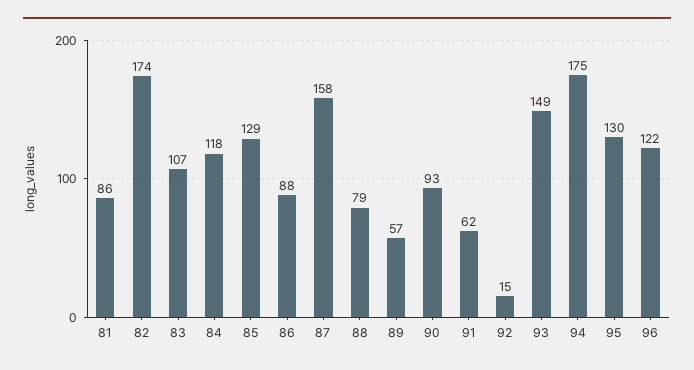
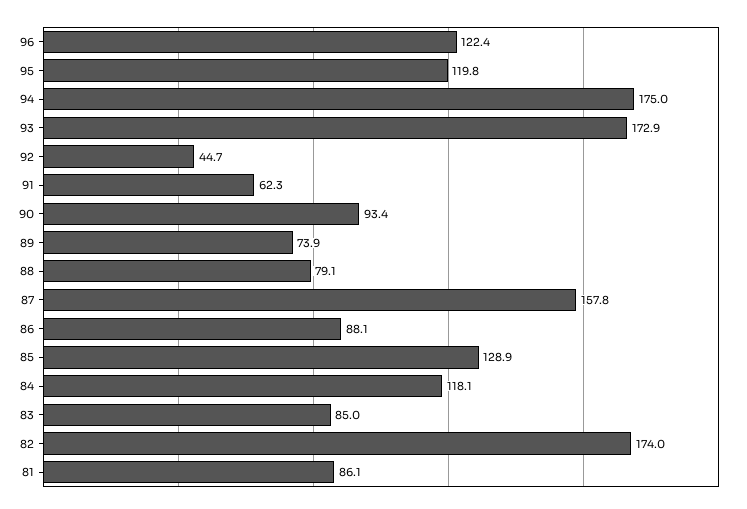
  {
    "81": 86.1,
    "82": 174,
-   "83": 107,
+   "83": 85,
    "84": 118.1,
    "85": 128.9,
    "86": 88.1,
    "87": 157.8,
    "88": 79.1,
-   "89": 57,
+   "89": 73.9,
    "90": 93.4,
    "91": 62.3,
-   "92": 15,
+   "92": 44.7,
-   "93": 149,
+   "93": 172.9,
    "94": 175,
-   "95": 130,
+   "95": 119.8,
    "96": 122.4
  }

